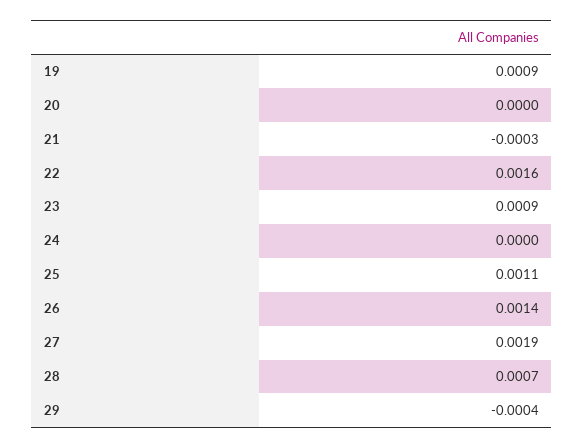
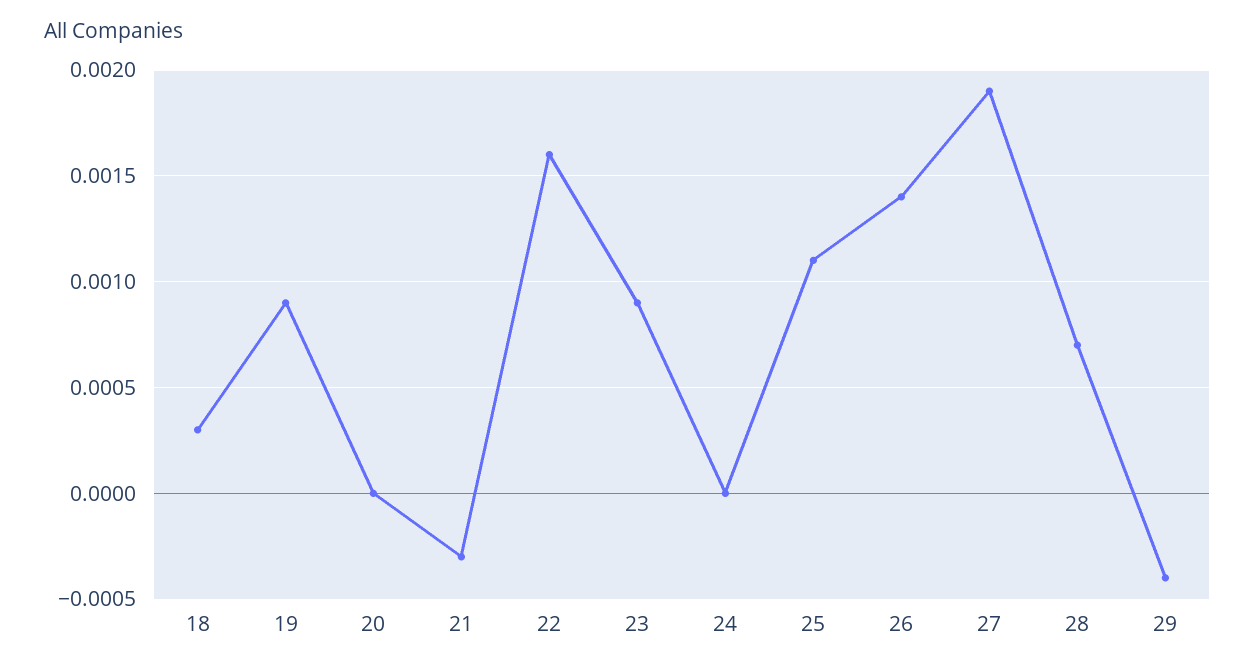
  {
    "19": 0.0009,
    "20": 0,
    "21": -0.0003,
    "22": 0.0016,
    "23": 0.0009,
    "24": 0,
    "25": 0.0011,
    "26": 0.0014,
    "27": 0.0019,
    "28": 0.0007,
-   "29": -0.0004
+   "29": -0.0004,
+   "18": 0.0003
  }

